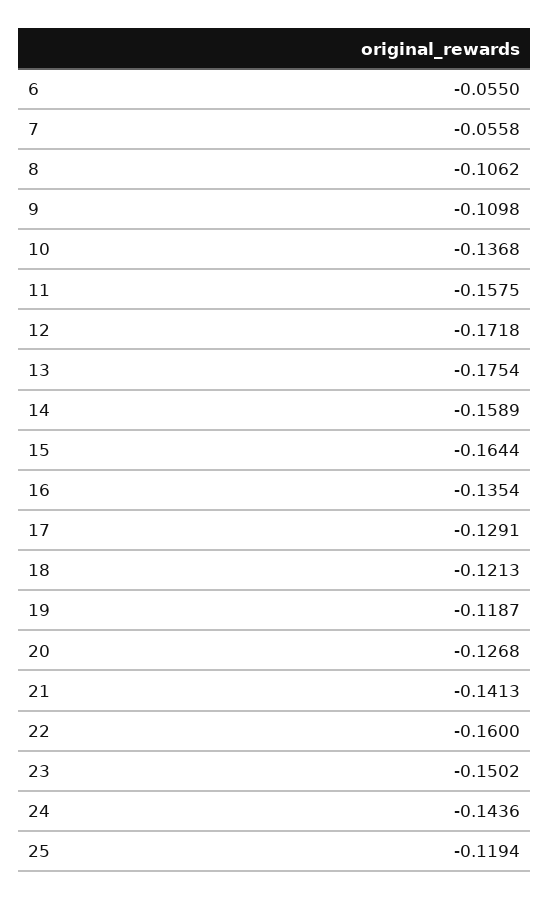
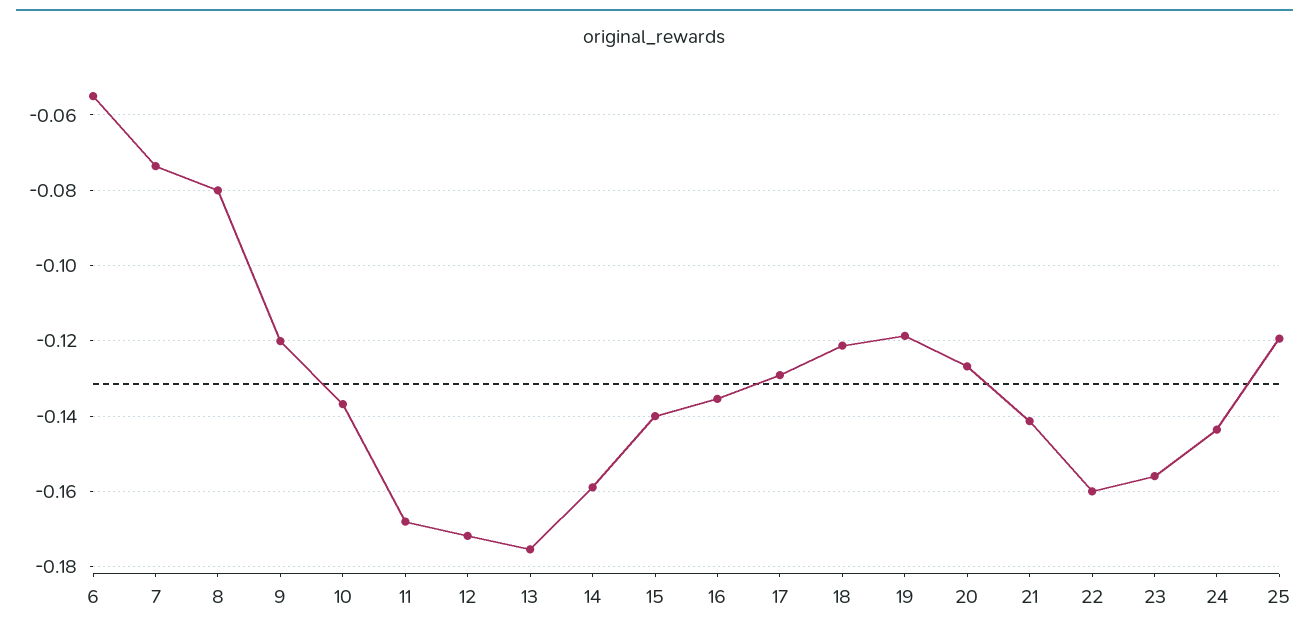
  {
    "6": -0.055,
-   "7": -0.0558,
+   "7": -0.074,
-   "8": -0.1062,
+   "8": -0.08,
-   "9": -0.1098,
+   "9": -0.12,
    "10": -0.1368,
-   "11": -0.1575,
+   "11": -0.168,
    "12": -0.1718,
    "13": -0.1754,
    "14": -0.1589,
-   "15": -0.1644,
+   "15": -0.14,
    "16": -0.1354,
    "17": -0.1291,
    "18": -0.1213,
    "19": -0.1187,
    "20": -0.1268,
    "21": -0.1413,
    "22": -0.16,
-   "23": -0.1502,
+   "23": -0.156,
    "24": -0.1436,
    "25": -0.1194
  }

